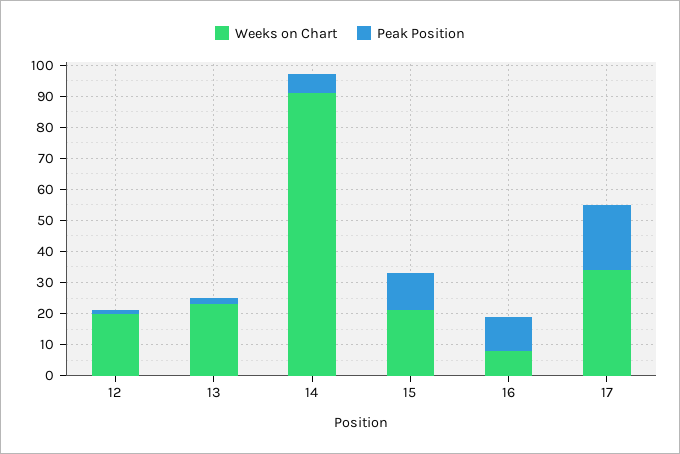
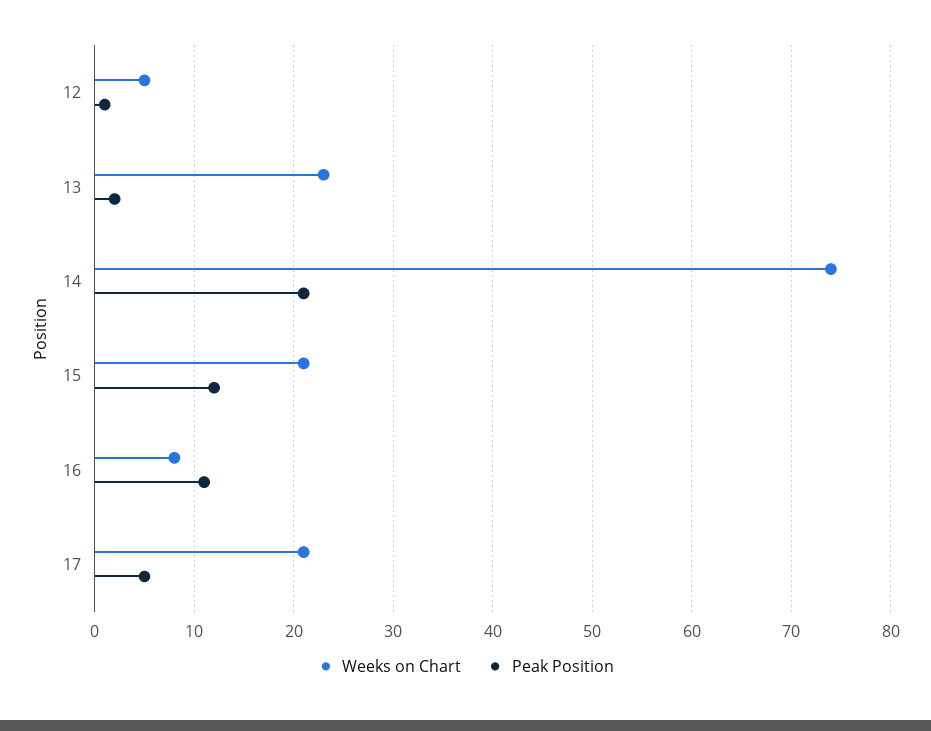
  {
    "Weeks on Chart": {
-     "12": 20,
+     "12": 5,
      "13": 23,
-     "14": 90,
+     "14": 74,
      "15": 21,
      "16": 8,
-     "17": 35
+     "17": 21
    },
    "Peak Position": {
      "12": 1,
      "13": 2,
-     "14": 5,
+     "14": 21,
      "15": 12,
      "16": 11,
-     "17": 20
+     "17": 5
    }
  }

